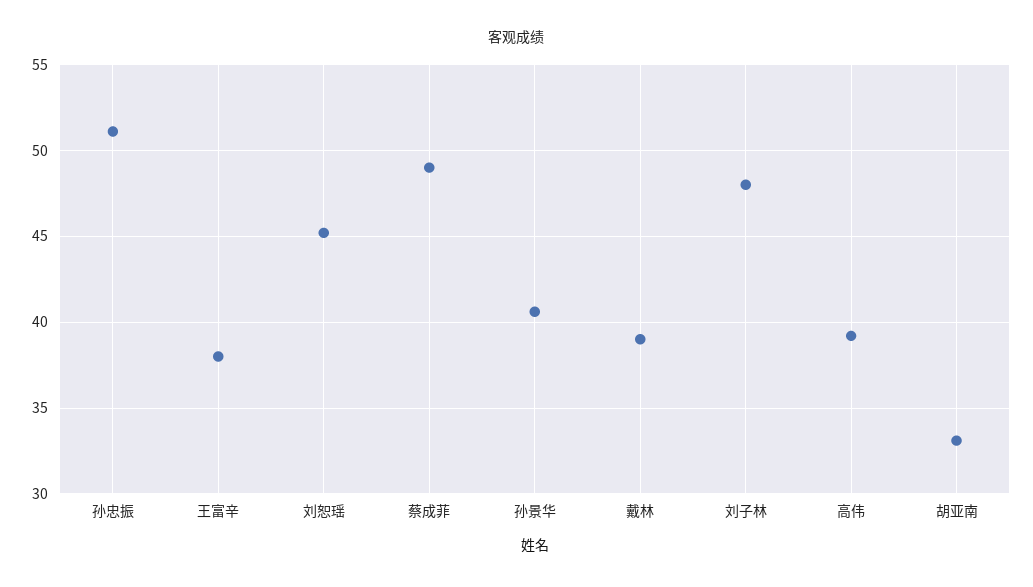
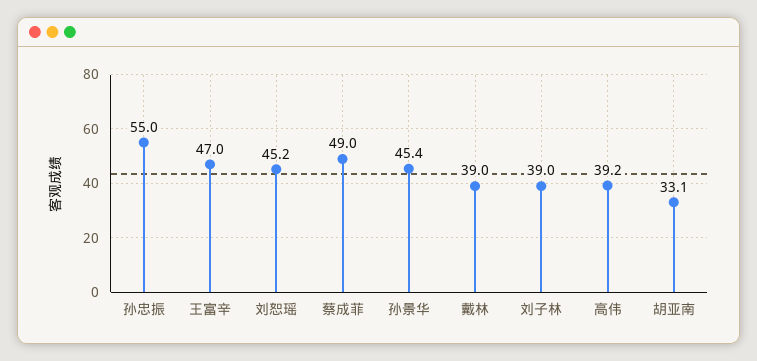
  {
-   "孙忠振": 51,
+   "孙忠振": 55,
-   "王富辛": 38,
+   "王富辛": 47,
    "刘恕瑶": 45.2,
    "蔡成菲": 49,
-   "孙景华": 40.5,
+   "孙景华": 45.4,
    "戴林": 39,
-   "刘子林": 48,
+   "刘子林": 39,
    "高伟": 39.2,
    "胡亚南": 33.1
  }

